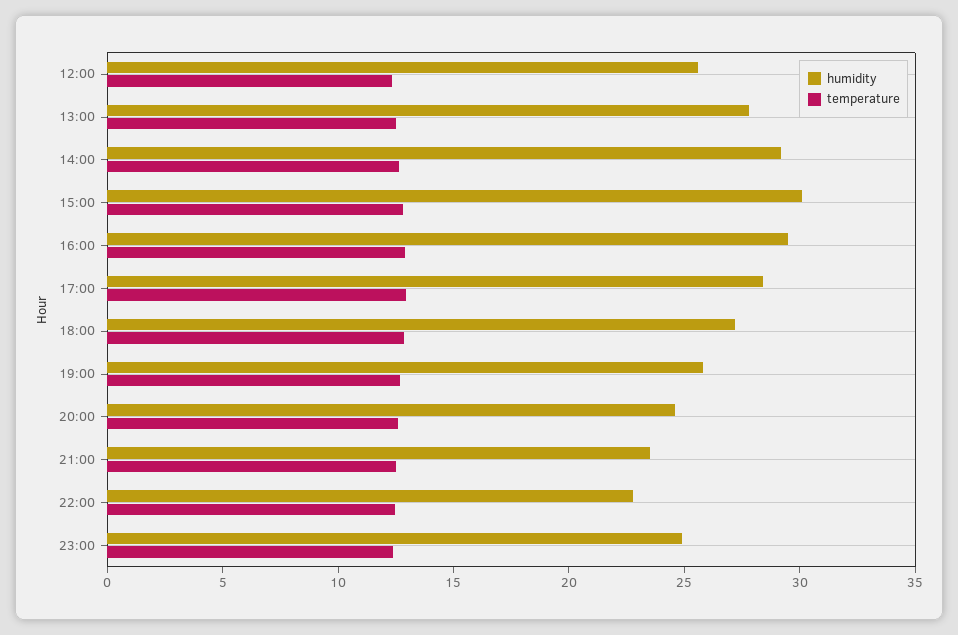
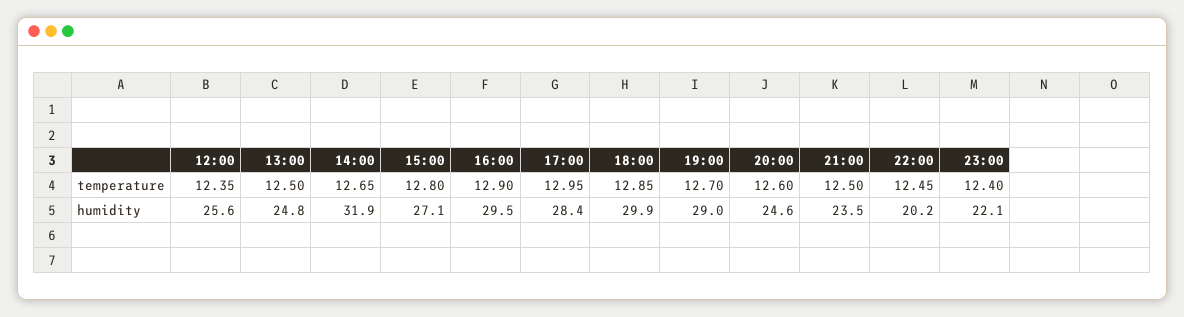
  {
    "humidity": {
      "12:00": 25.6,
-     "13:00": 28,
+     "13:00": 24.8,
-     "14:00": 29,
+     "14:00": 31.9,
-     "15:00": 30,
+     "15:00": 27.1,
      "16:00": 29.5,
      "17:00": 28.4,
-     "18:00": 27,
+     "18:00": 29.9,
-     "19:00": 26,
+     "19:00": 29,
      "20:00": 24.6,
      "21:00": 23.5,
-     "22:00": 23,
+     "22:00": 20.2,
-     "23:00": 25
+     "23:00": 22.1
    },
    "temperature": {
      "12:00": 12.35,
      "13:00": 12.5,
      "14:00": 12.65,
      "15:00": 12.8,
      "16:00": 12.9,
      "17:00": 12.95,
      "18:00": 12.85,
      "19:00": 12.7,
      "20:00": 12.6,
      "21:00": 12.5,
      "22:00": 12.45,
      "23:00": 12.4
    }
  }

